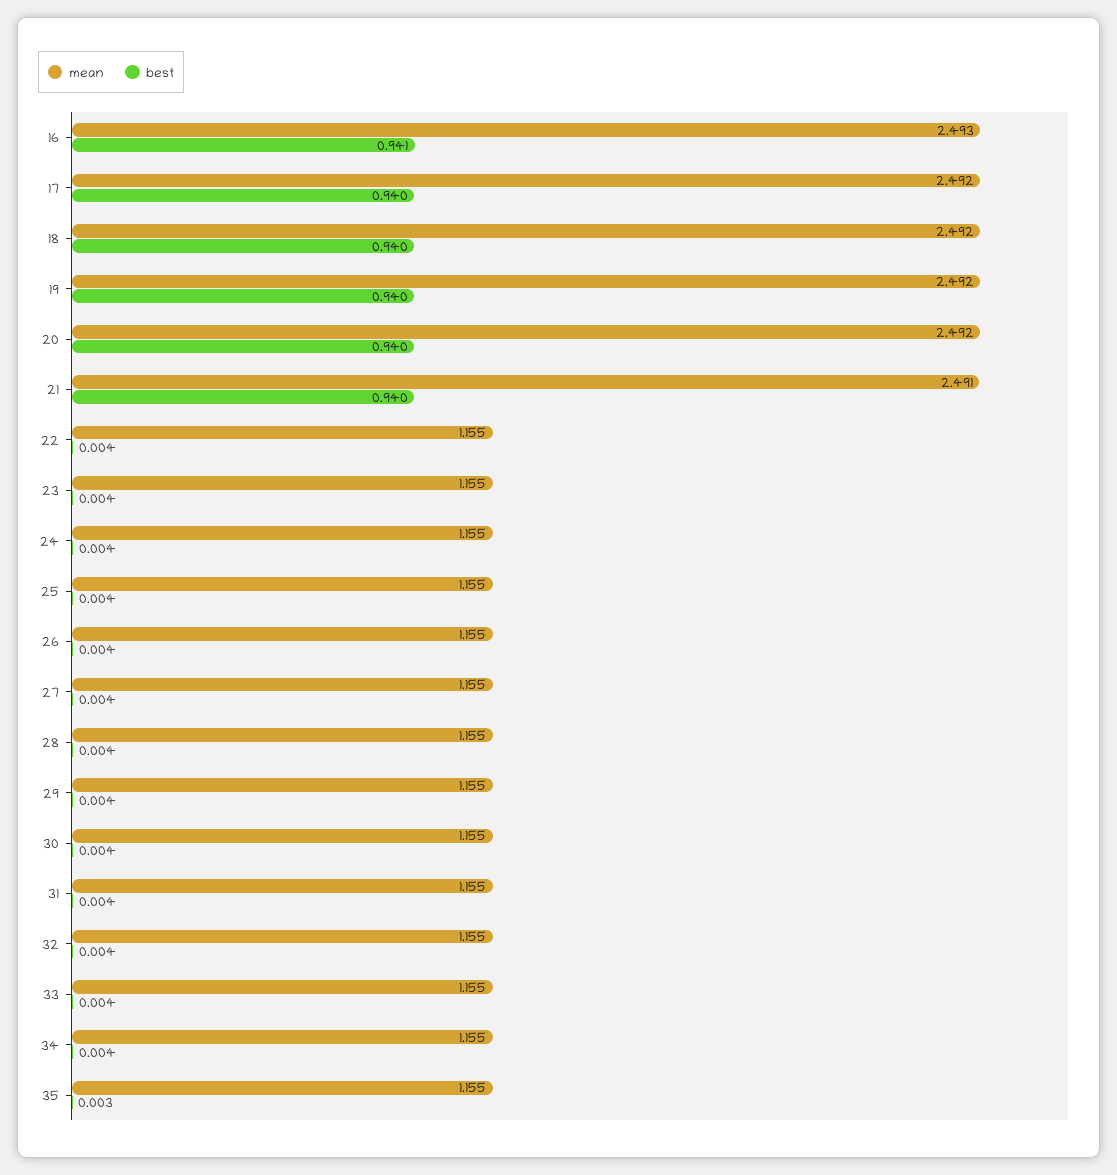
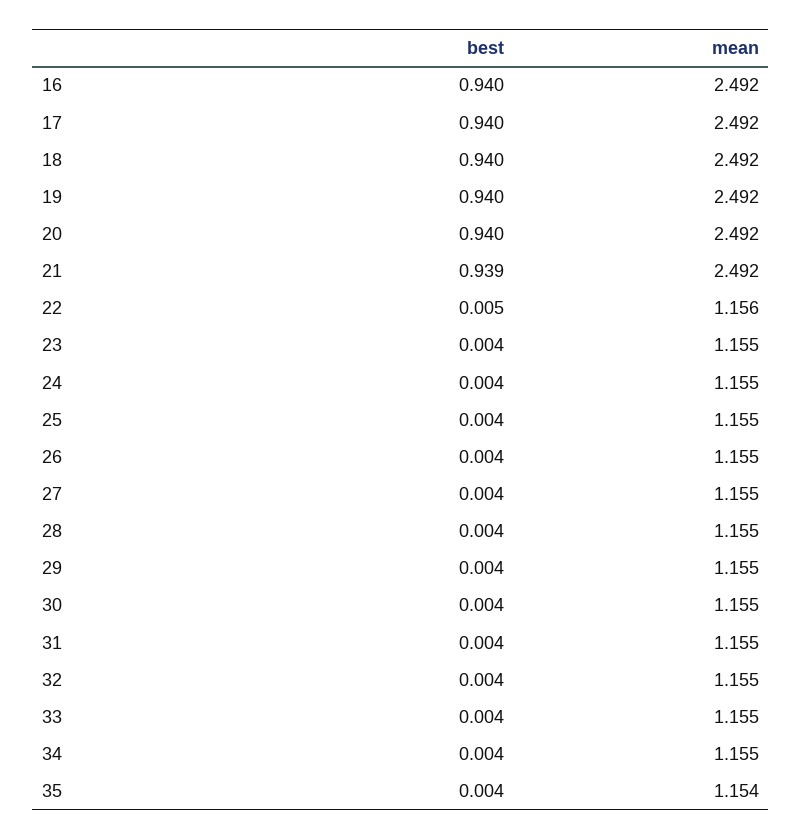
  {
    "mean": {
-     "16": 2.493,
+     "16": 2.492,
      "17": 2.492,
      "18": 2.492,
      "19": 2.492,
      "20": 2.492,
-     "21": 2.491,
+     "21": 2.492,
-     "22": 1.155,
+     "22": 1.156,
      "23": 1.155,
      "24": 1.155,
      "25": 1.155,
      "26": 1.155,
      "27": 1.155,
      "28": 1.155,
      "29": 1.155,
      "30": 1.155,
      "31": 1.155,
      "32": 1.155,
      "33": 1.155,
      "34": 1.155,
-     "35": 1.155
+     "35": 1.154
    },
    "best": {
-     "16": 0.941,
+     "16": 0.94,
      "17": 0.94,
      "18": 0.94,
      "19": 0.94,
      "20": 0.94,
-     "21": 0.94,
+     "21": 0.939,
-     "22": 0.004,
+     "22": 0.005,
      "23": 0.004,
      "24": 0.004,
      "25": 0.004,
      "26": 0.004,
      "27": 0.004,
      "28": 0.004,
      "29": 0.004,
      "30": 0.004,
      "31": 0.004,
      "32": 0.004,
      "33": 0.004,
      "34": 0.004,
-     "35": 0.003
+     "35": 0.004
    }
  }

